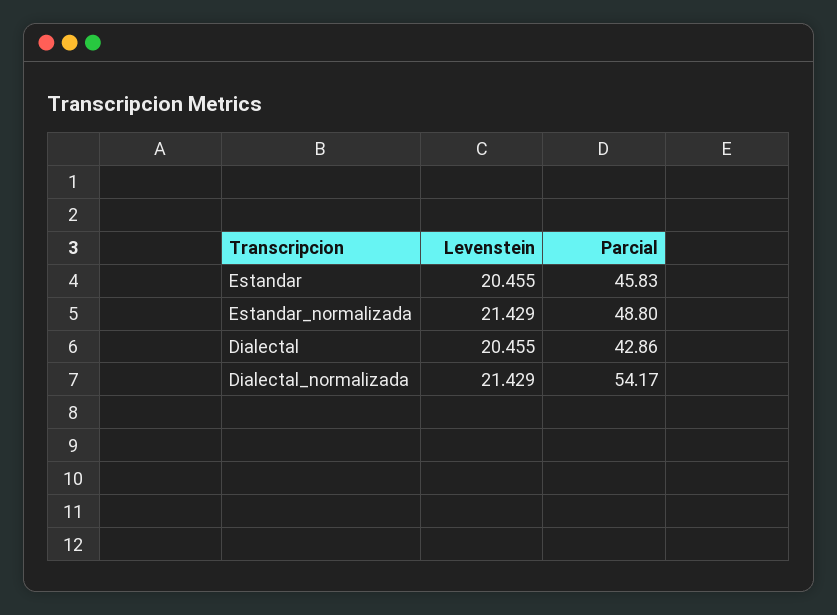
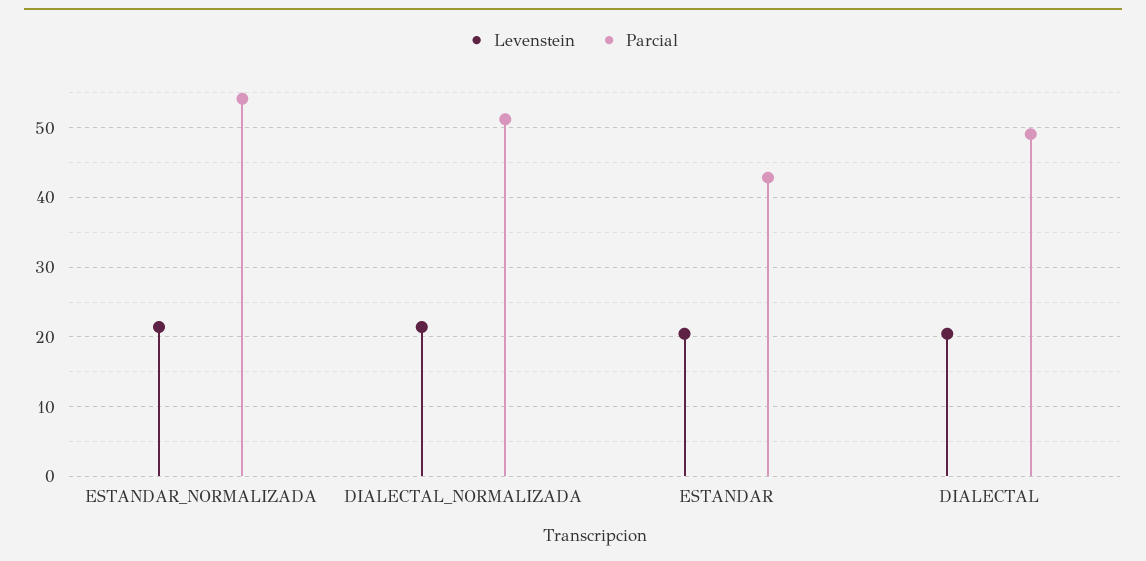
  {
    "Levenstein": {
      "Estandar": 20.455,
      "Estandar_normalizada": 21.429,
      "Dialectal": 20.455,
      "Dialectal_normalizada": 21.429
    },
    "Parcial": {
-     "Estandar": 45.83,
+     "Estandar": 43,
-     "Estandar_normalizada": 48.8,
+     "Estandar_normalizada": 54,
-     "Dialectal": 42.86,
+     "Dialectal": 49,
-     "Dialectal_normalizada": 54.17
+     "Dialectal_normalizada": 51
    }
  }

